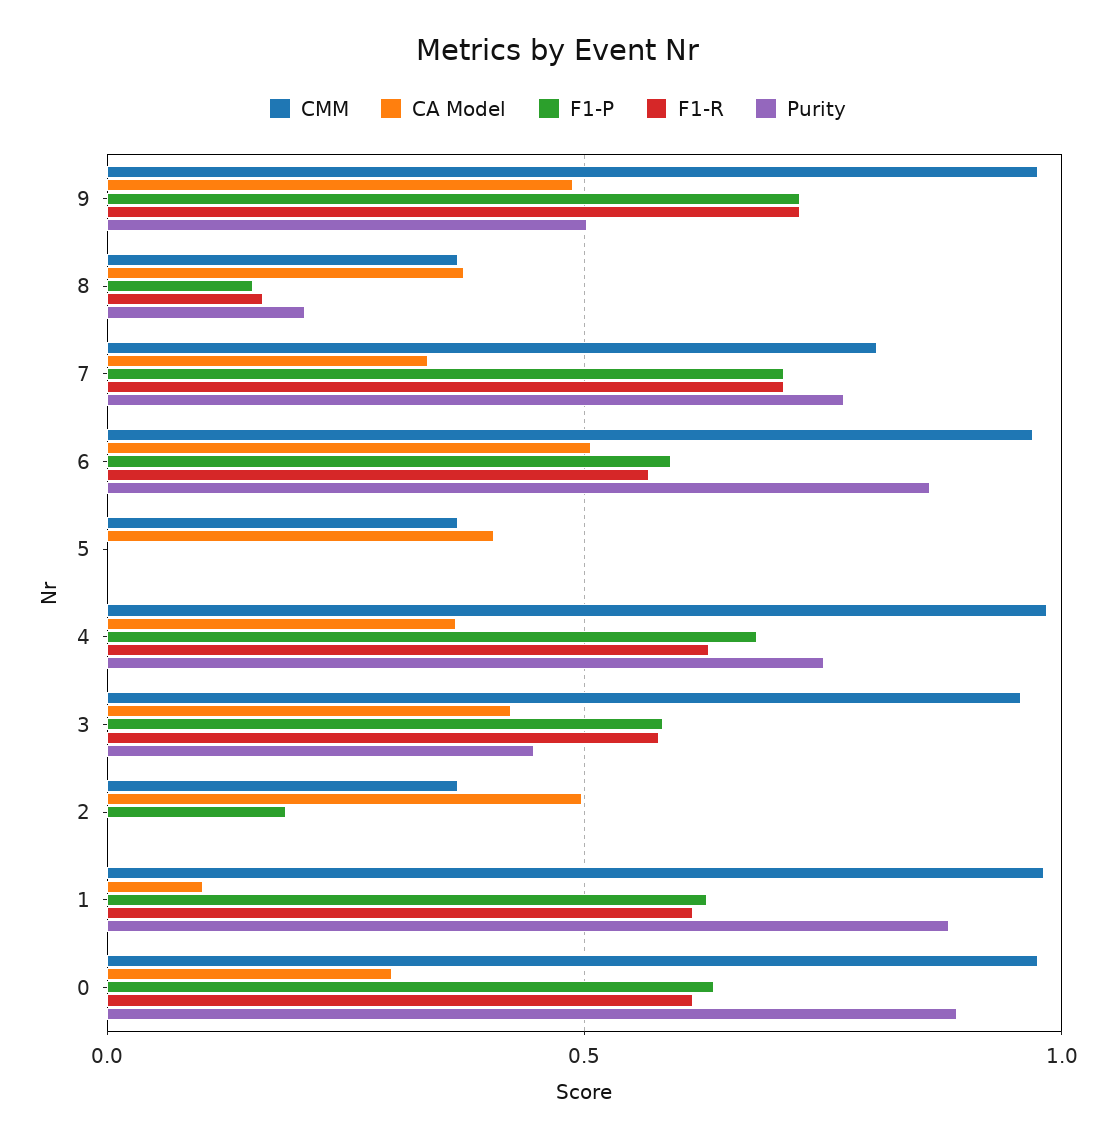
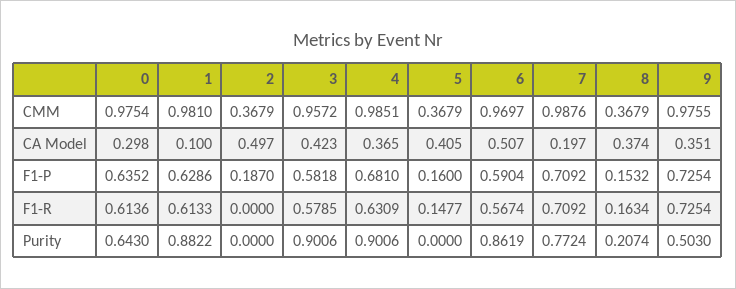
  {
    "CMM": {
      "9": 0.9755,
      "8": 0.3679,
-     "7": 0.8,
+     "7": 0.9876,
      "6": 0.9697,
      "5": 0.3679,
      "4": 0.9851,
      "3": 0.9572,
      "2": 0.3679,
      "1": 0.981,
      "0": 0.9754
    },
    "CA Model": {
-     "9": 0.5,
+     "9": 0.351,
      "8": 0.374,
-     "7": 0.35,
+     "7": 0.197,
      "6": 0.507,
      "5": 0.405,
      "4": 0.365,
      "3": 0.423,
      "2": 0.497,
      "1": 0.1,
      "0": 0.298
    },
    "F1-P": {
      "9": 0.7254,
      "8": 0.1532,
      "7": 0.7092,
      "6": 0.5904,
-     "5": 0,
+     "5": 0.16,
      "4": 0.681,
      "3": 0.5818,
      "2": 0.187,
      "1": 0.6286,
      "0": 0.6352
    },
    "F1-R": {
      "9": 0.7254,
      "8": 0.1634,
      "7": 0.7092,
      "6": 0.5674,
-     "5": 0,
+     "5": 0.1477,
      "4": 0.6309,
      "3": 0.5785,
      "2": 0,
      "1": 0.6133,
      "0": 0.6136
    },
    "Purity": {
      "9": 0.503,
      "8": 0.2074,
      "7": 0.7724,
      "6": 0.8619,
      "5": 0,
-     "4": 0.75,
+     "4": 0.9006,
-     "3": 0.45,
+     "3": 0.9006,
      "2": 0,
      "1": 0.8822,
-     "0": 0.9
+     "0": 0.643
    }
  }

